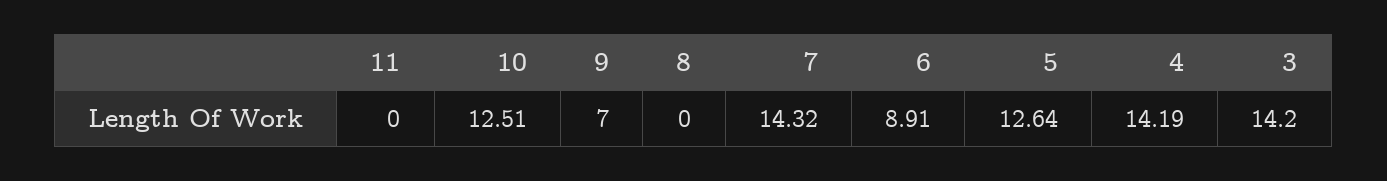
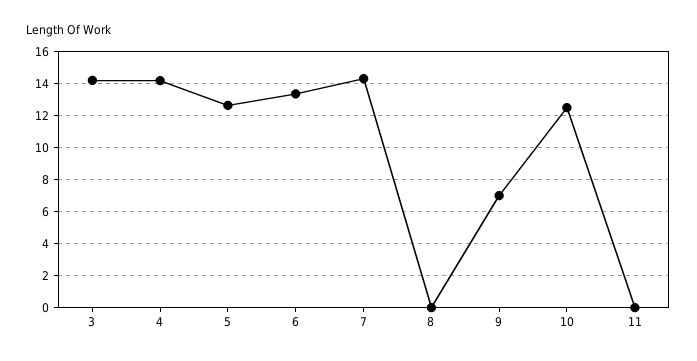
  {
    "11": 0,
    "10": 12.51,
    "9": 7,
    "8": 0,
    "7": 14.32,
-   "6": 8.91,
+   "6": 13.5,
    "5": 12.64,
    "4": 14.19,
    "3": 14.2
  }

